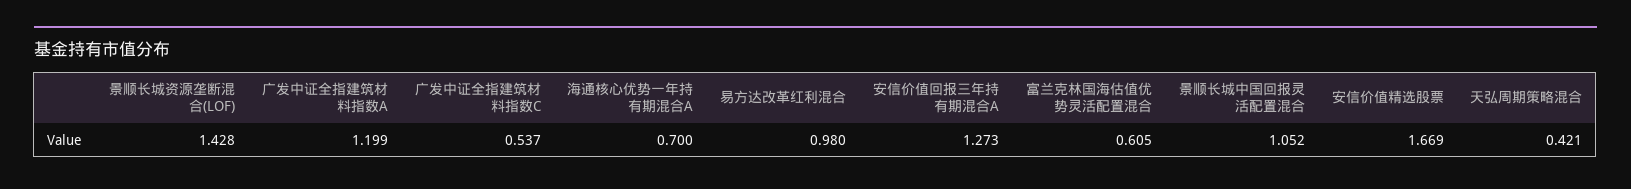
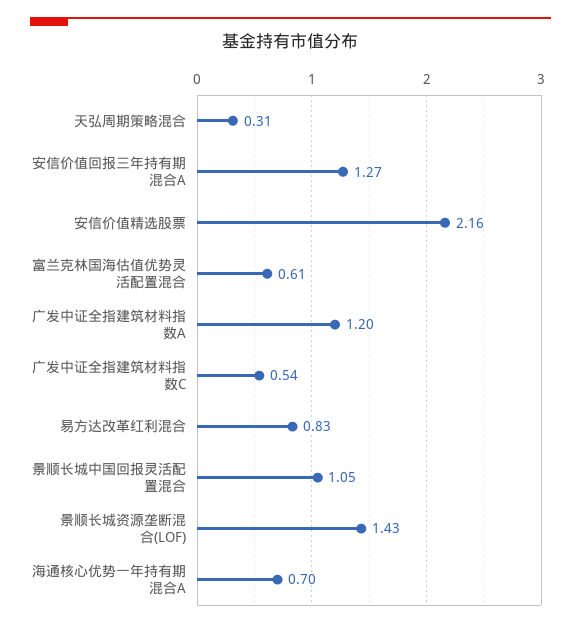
  {
    "景顺长城资源垄断混合(LOF)": 1.428,
    "广发中证全指建筑材料指数A": 1.199,
    "广发中证全指建筑材料指数C": 0.537,
    "海通核心优势一年持有期混合A": 0.7,
-   "易方达改革红利混合": 0.98,
+   "易方达改革红利混合": 0.83,
    "安信价值回报三年持有期混合A": 1.273,
    "富兰克林国海估值优势灵活配置混合": 0.605,
    "景顺长城中国回报灵活配置混合": 1.052,
-   "安信价值精选股票": 1.669,
+   "安信价值精选股票": 2.16,
-   "天弘周期策略混合": 0.421
+   "天弘周期策略混合": 0.31
  }

